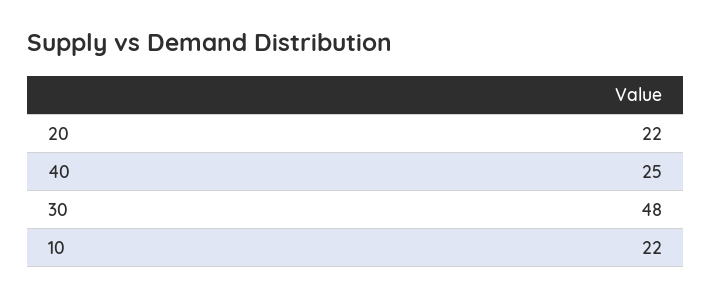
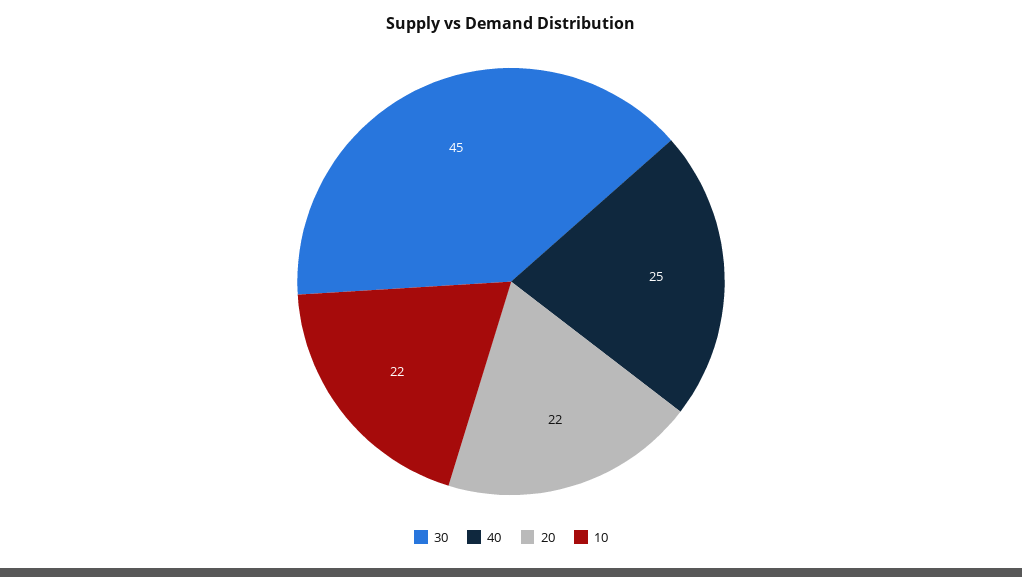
  {
    "20": 22,
    "40": 25,
-   "30": 48,
+   "30": 45,
    "10": 22
  }

